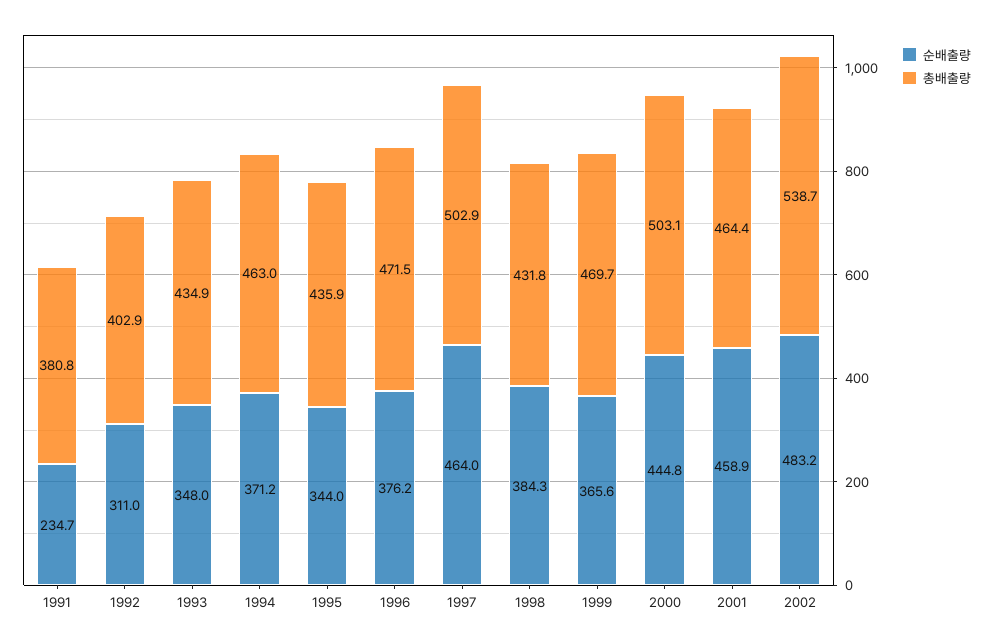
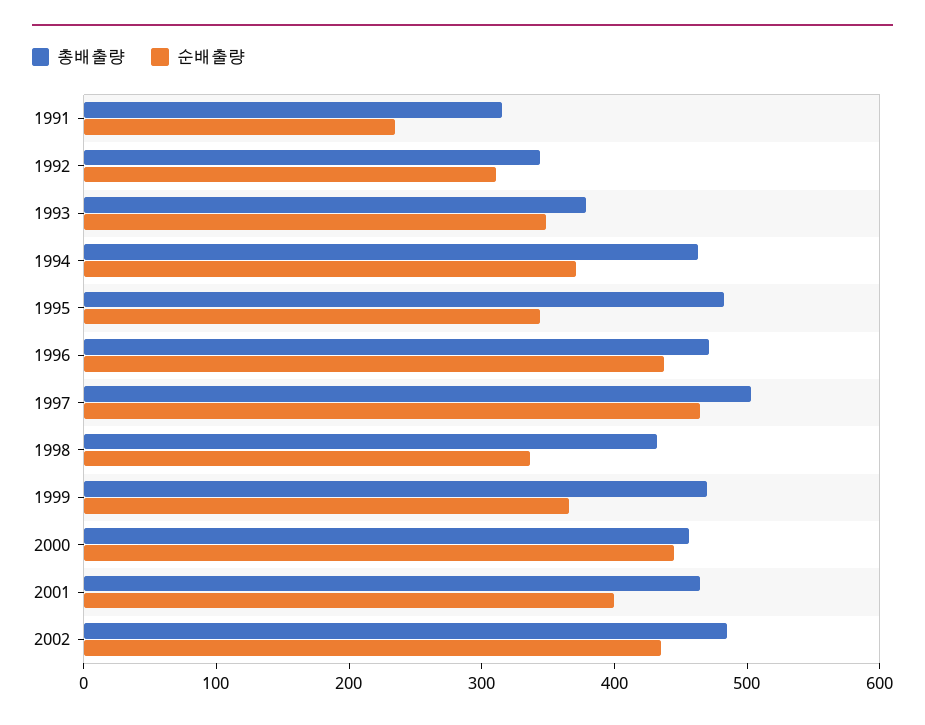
  {
    "순배출량": {
      "1991": 234.7,
      "1992": 311,
      "1993": 348,
      "1994": 371.2,
      "1995": 344,
-     "1996": 376.2,
+     "1996": 440,
      "1997": 464,
-     "1998": 384.3,
+     "1998": 340,
      "1999": 365.6,
      "2000": 444.8,
-     "2001": 458.9,
+     "2001": 400,
-     "2002": 483.2
+     "2002": 440
    },
    "총배출량": {
-     "1991": 380.8,
+     "1991": 320,
-     "1992": 402.9,
+     "1992": 340,
-     "1993": 434.9,
+     "1993": 380,
      "1994": 463,
-     "1995": 435.9,
+     "1995": 480,
      "1996": 471.5,
      "1997": 502.9,
      "1998": 431.8,
      "1999": 469.7,
-     "2000": 503.1,
+     "2000": 460,
      "2001": 464.4,
-     "2002": 538.7
+     "2002": 480
    }
  }

